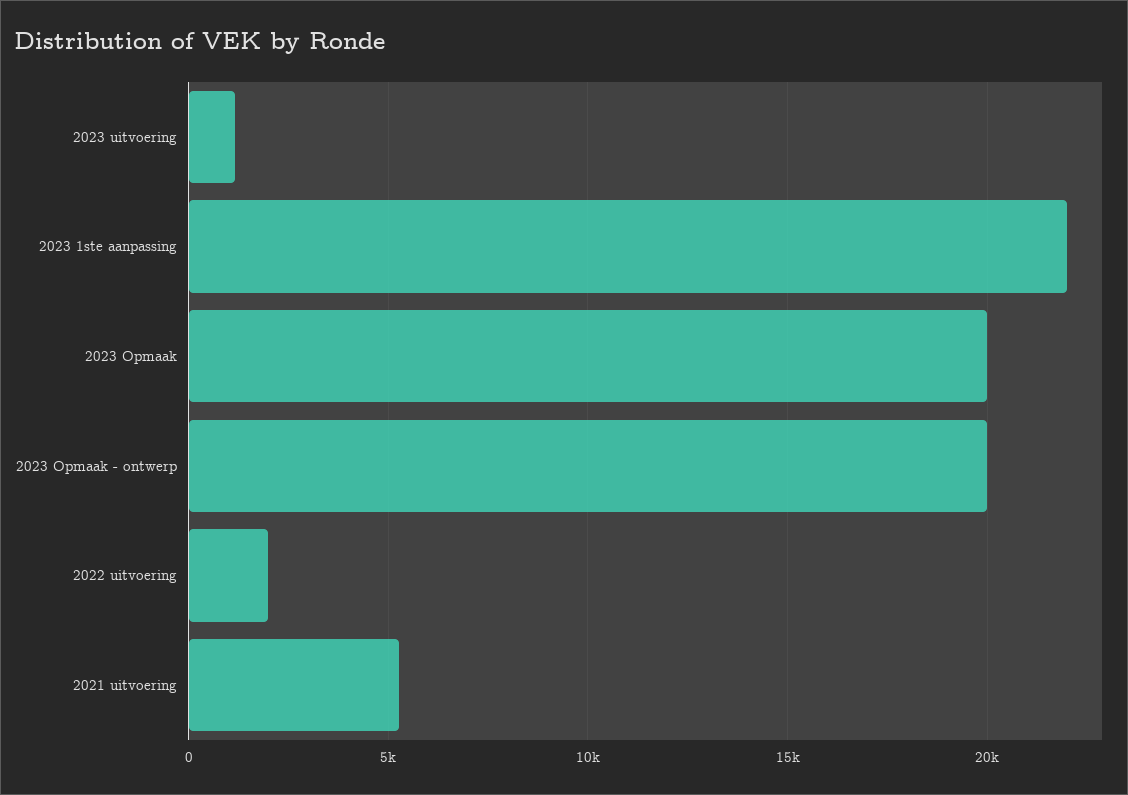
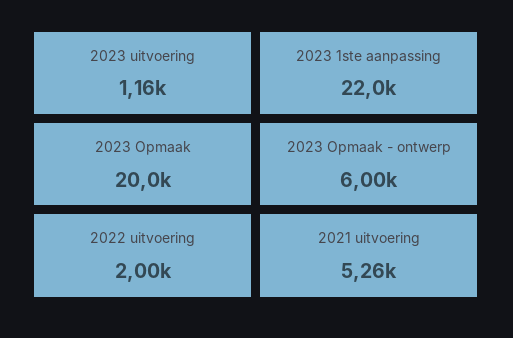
  {
    "2023 uitvoering": 1160,
    "2023 1ste aanpassing": 22000,
    "2023 Opmaak": 20000,
-   "2023 Opmaak - ontwerp": 20000,
+   "2023 Opmaak - ontwerp": 6000,
    "2022 uitvoering": 2000,
    "2021 uitvoering": 5260
  }

